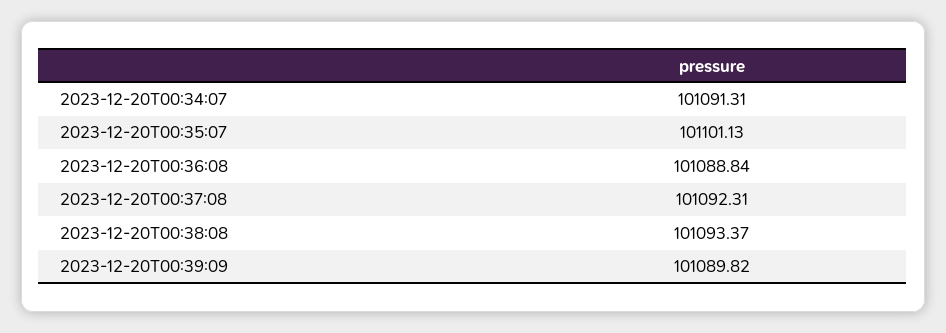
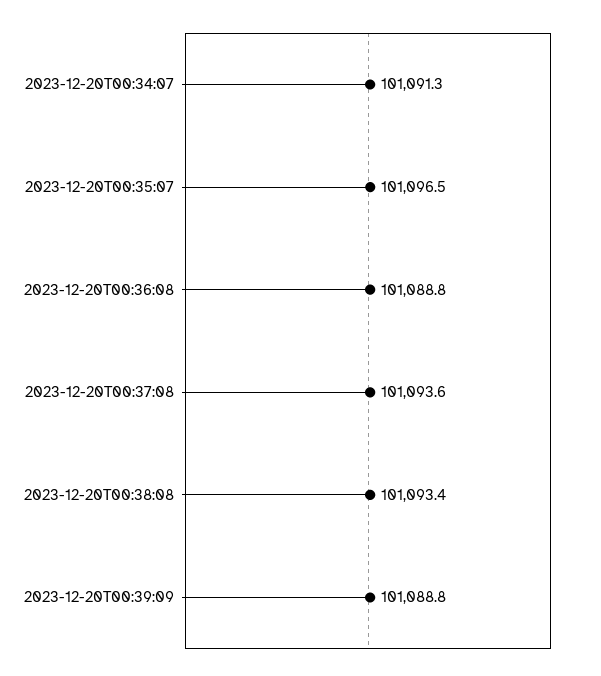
  {
    "2023-12-20T00:34:07": 101091.31,
-   "2023-12-20T00:35:07": 101101.13,
+   "2023-12-20T00:35:07": 101096.5,
    "2023-12-20T00:36:08": 101088.84,
-   "2023-12-20T00:37:08": 101092.31,
+   "2023-12-20T00:37:08": 101093.6,
    "2023-12-20T00:38:08": 101093.37,
-   "2023-12-20T00:39:09": 101089.82
+   "2023-12-20T00:39:09": 101088.8
  }

